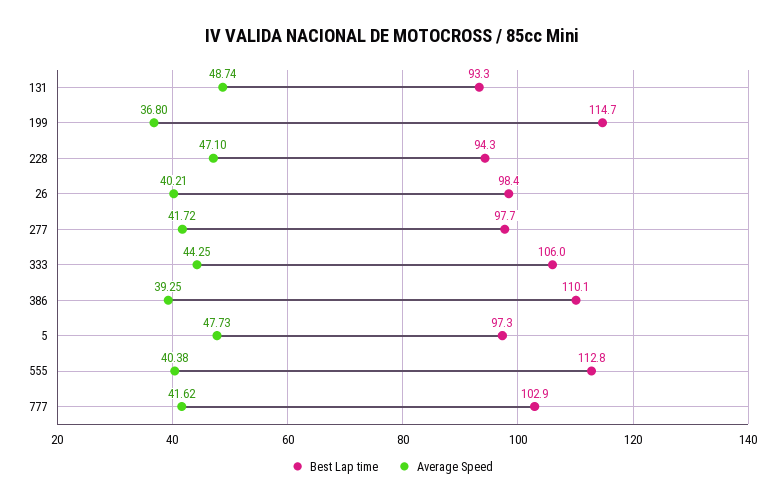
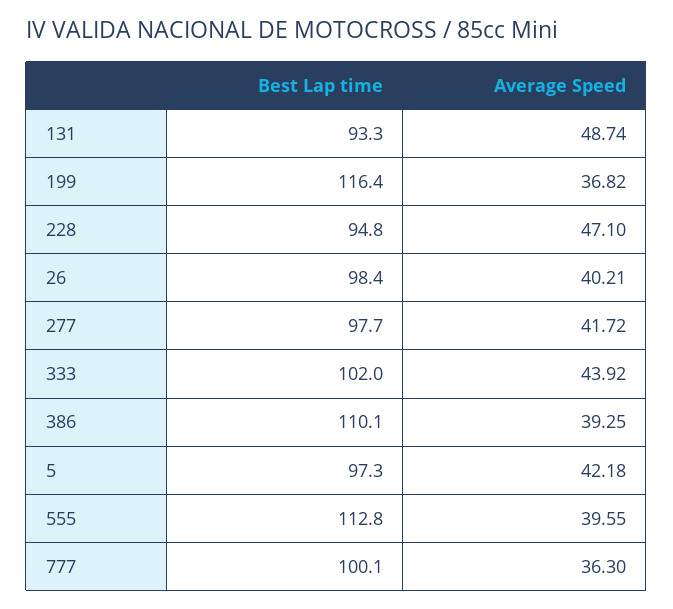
  {
    "Best Lap time": {
      "131": 93.3,
-     "199": 114.7,
+     "199": 116.4,
-     "228": 94.3,
+     "228": 94.8,
      "26": 98.4,
      "277": 97.7,
-     "333": 106,
+     "333": 102,
      "386": 110.1,
      "5": 97.3,
      "555": 112.8,
-     "777": 102.9
+     "777": 100.1
    },
    "Average Speed": {
      "131": 48.74,
-     "199": 36.8,
+     "199": 36.82,
      "228": 47.1,
      "26": 40.21,
      "277": 41.72,
-     "333": 44.25,
+     "333": 43.92,
      "386": 39.25,
-     "5": 47.73,
+     "5": 42.18,
-     "555": 40.38,
+     "555": 39.55,
-     "777": 41.62
+     "777": 36.3
    }
  }

